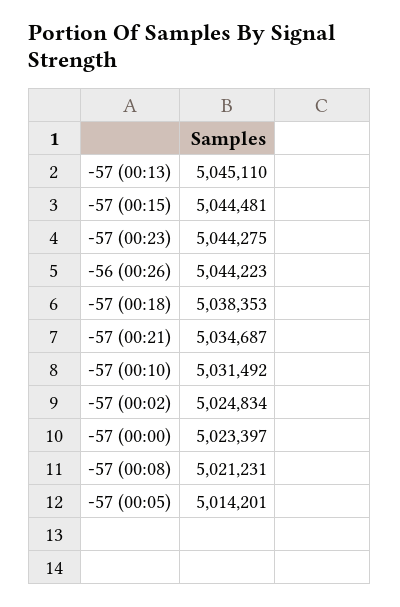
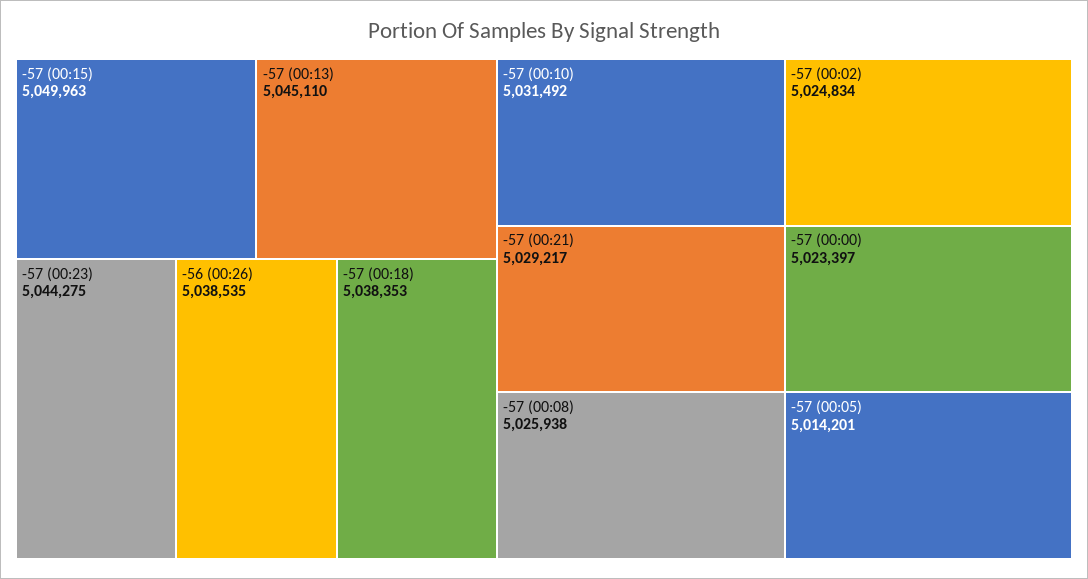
  {
    "-57 (00:13)": 5045110,
-   "-57 (00:15)": 5044481,
+   "-57 (00:15)": 5049963,
    "-57 (00:23)": 5044275,
-   "-56 (00:26)": 5044223,
+   "-56 (00:26)": 5038535,
    "-57 (00:18)": 5038353,
-   "-57 (00:21)": 5034687,
+   "-57 (00:21)": 5029217,
    "-57 (00:10)": 5031492,
    "-57 (00:02)": 5024834,
    "-57 (00:00)": 5023397,
-   "-57 (00:08)": 5021231,
+   "-57 (00:08)": 5025938,
    "-57 (00:05)": 5014201
  }

